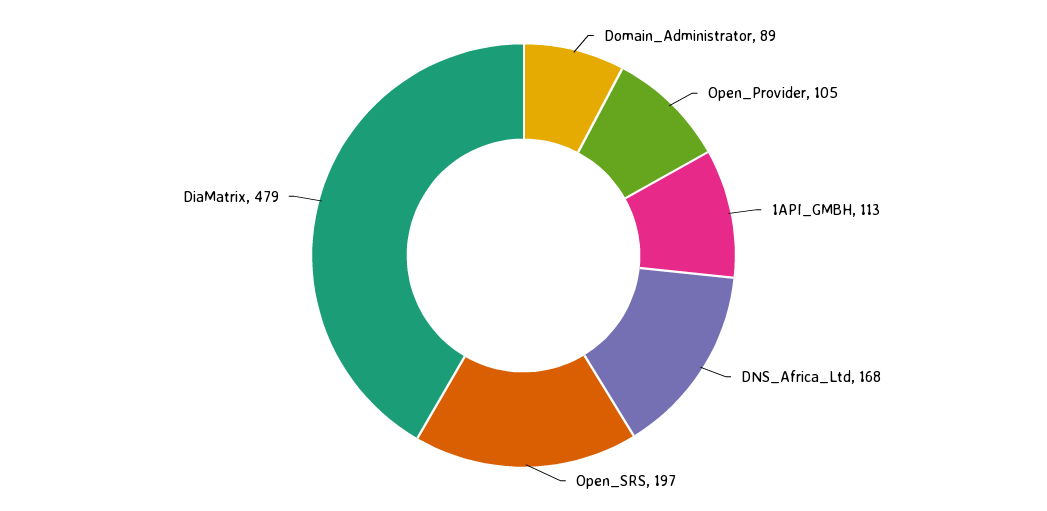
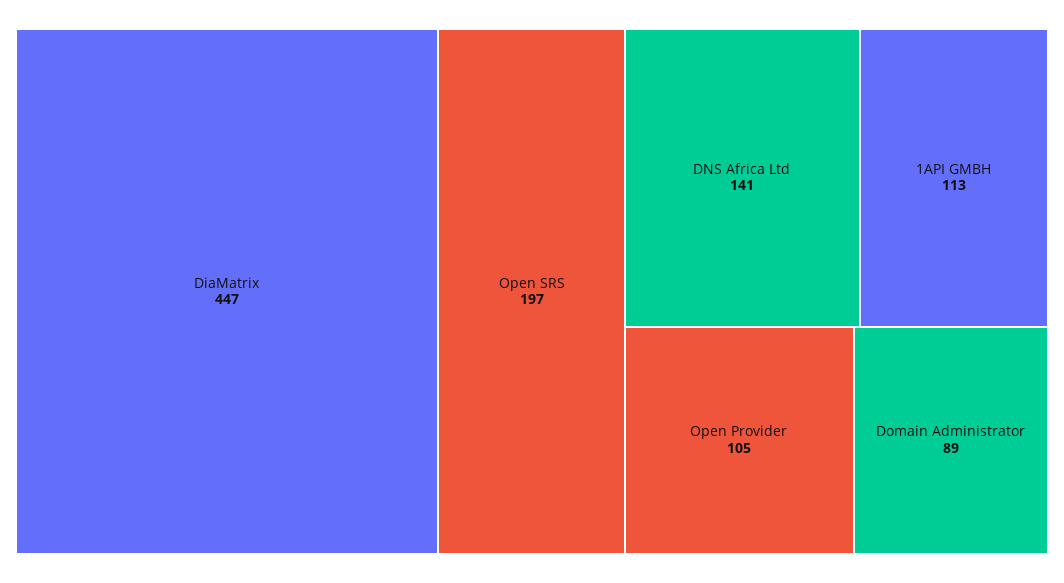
  {
    "Domain_Administrator": 89,
    "Open_Provider": 105,
    "1API_GMBH": 113,
-   "DNS_Africa_Ltd": 168,
+   "DNS_Africa_Ltd": 141,
    "Open_SRS": 197,
-   "DiaMatrix": 479
+   "DiaMatrix": 447
  }

